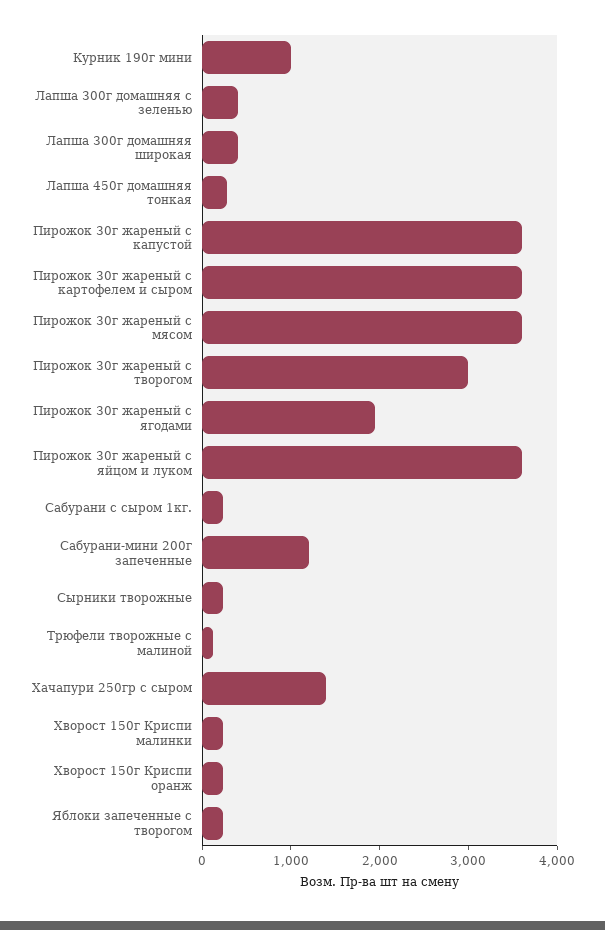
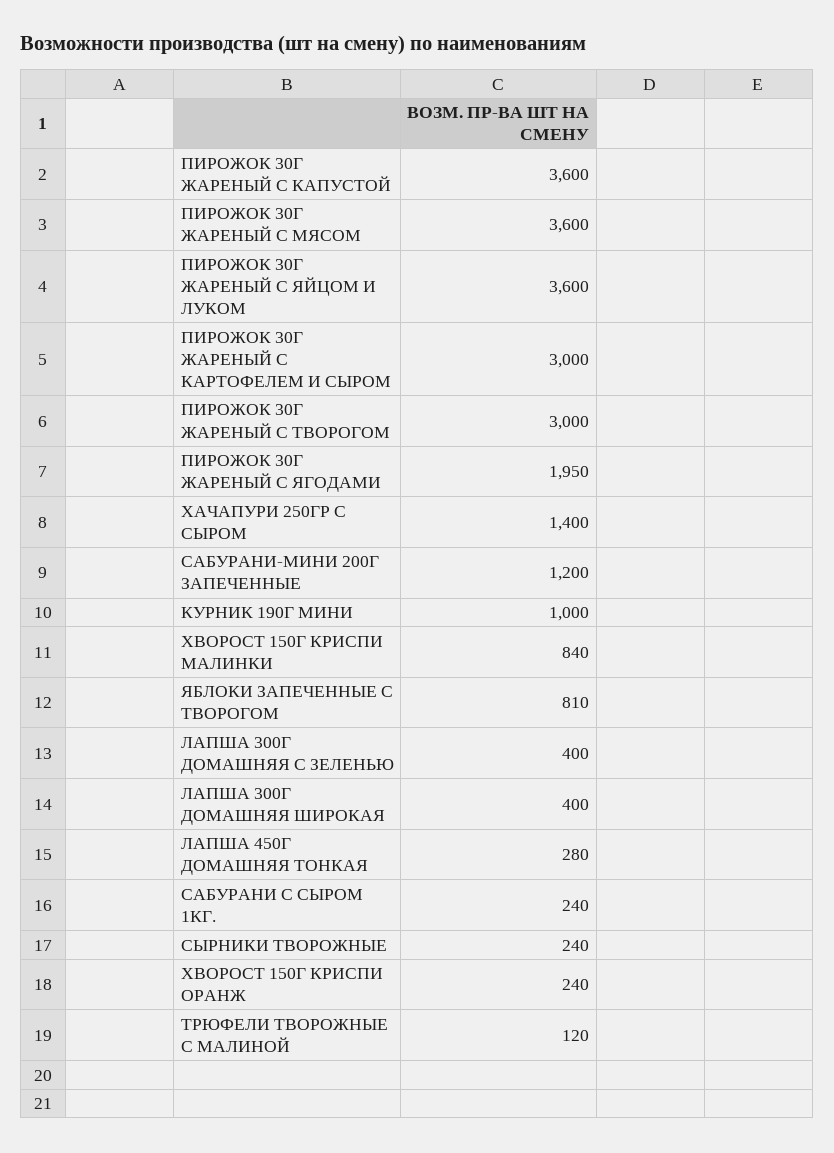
  {
    "Курник 190г мини": 1000,
    "Лапша 300г домашняя с зеленью": 400,
    "Лапша 300г домашняя широкая": 400,
    "Лапша 450г домашняя тонкая": 280,
    "Пирожок 30г жареный с капустой": 3600,
-   "Пирожок 30г жареный с картофелем и сыром": 3600,
+   "Пирожок 30г жареный с картофелем и сыром": 3000,
    "Пирожок 30г жареный с мясом": 3600,
    "Пирожок 30г жареный с творогом": 3000,
    "Пирожок 30г жареный с ягодами": 1950,
    "Пирожок 30г жареный с яйцом и луком": 3600,
    "Сабурани с сыром 1кг.": 240,
    "Сабурани-мини 200г запеченные": 1200,
    "Сырники творожные": 240,
    "Трюфели творожные с малиной": 120,
    "Хачапури 250гр с сыром": 1400,
-   "Хворост 150г Криспи малинки": 200,
+   "Хворост 150г Криспи малинки": 840,
    "Хворост 150г Криспи оранж": 240,
-   "Яблоки запеченные с творогом": 200
+   "Яблоки запеченные с творогом": 810
  }

